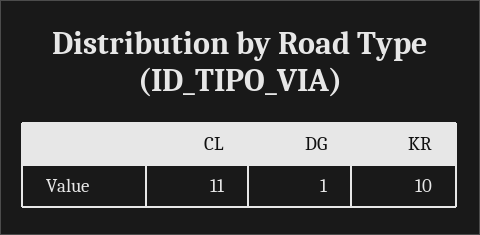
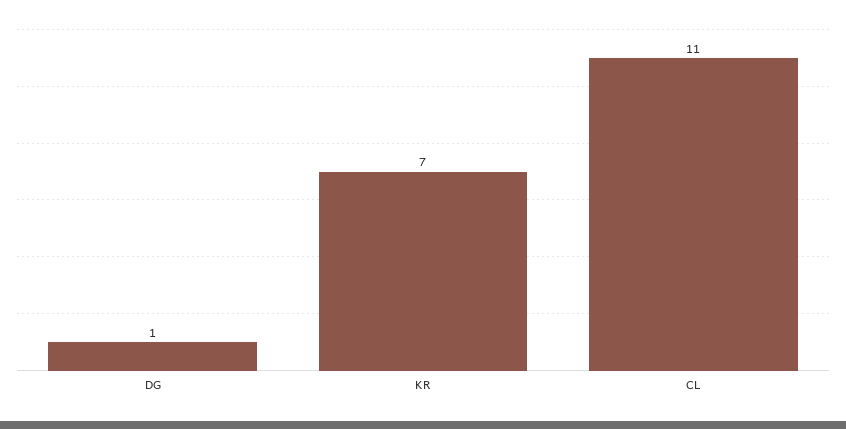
  {
    "CL": 11,
    "DG": 1,
-   "KR": 10
+   "KR": 7
  }

